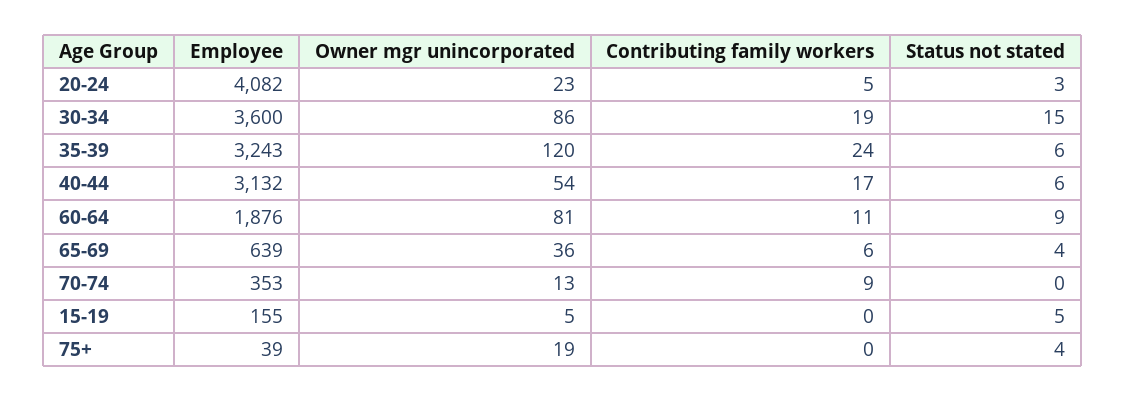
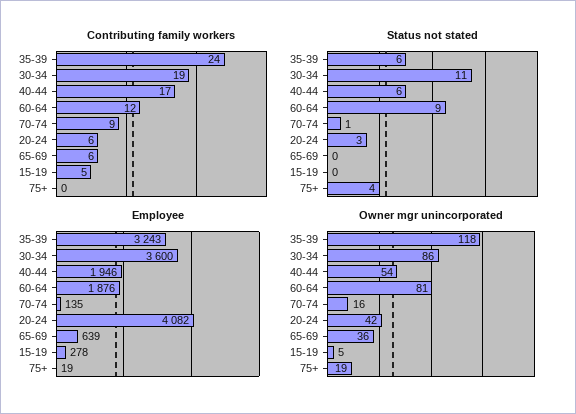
  {
    "Employee": {
      "20-24": 4082,
      "30-34": 3600,
      "35-39": 3243,
-     "40-44": 3132,
+     "40-44": 1946,
      "60-64": 1876,
      "65-69": 639,
-     "70-74": 353,
+     "70-74": 135,
-     "15-19": 155,
+     "15-19": 278,
-     "75+": 39
+     "75+": 19
    },
    "Owner mgr unincorporated": {
-     "20-24": 23,
+     "20-24": 42,
      "30-34": 86,
-     "35-39": 120,
+     "35-39": 118,
      "40-44": 54,
      "60-64": 81,
      "65-69": 36,
-     "70-74": 13,
+     "70-74": 16,
      "15-19": 5,
      "75+": 19
    },
    "Contributing family workers": {
-     "20-24": 5,
+     "20-24": 6,
      "30-34": 19,
      "35-39": 24,
      "40-44": 17,
-     "60-64": 11,
+     "60-64": 12,
      "65-69": 6,
      "70-74": 9,
-     "15-19": 0,
+     "15-19": 5,
      "75+": 0
    },
    "Status not stated": {
      "20-24": 3,
-     "30-34": 15,
+     "30-34": 11,
      "35-39": 6,
      "40-44": 6,
      "60-64": 9,
-     "65-69": 4,
+     "65-69": 0,
-     "70-74": 0,
+     "70-74": 1,
-     "15-19": 5,
+     "15-19": 0,
      "75+": 4
    }
  }

